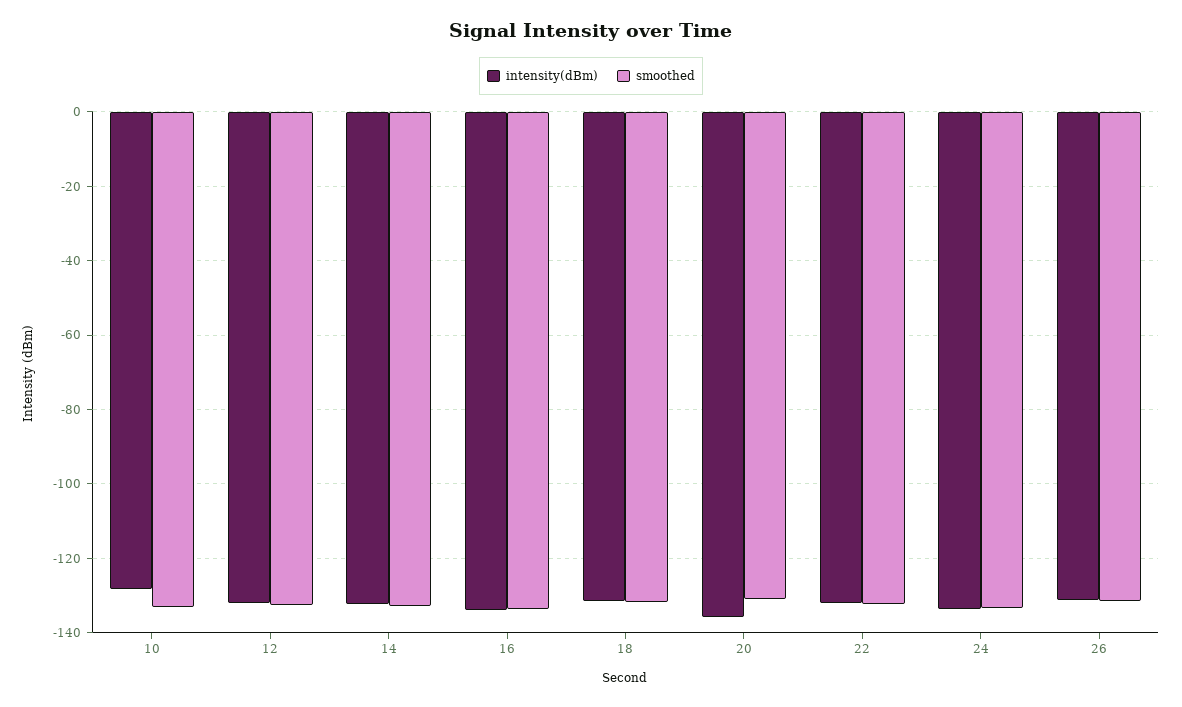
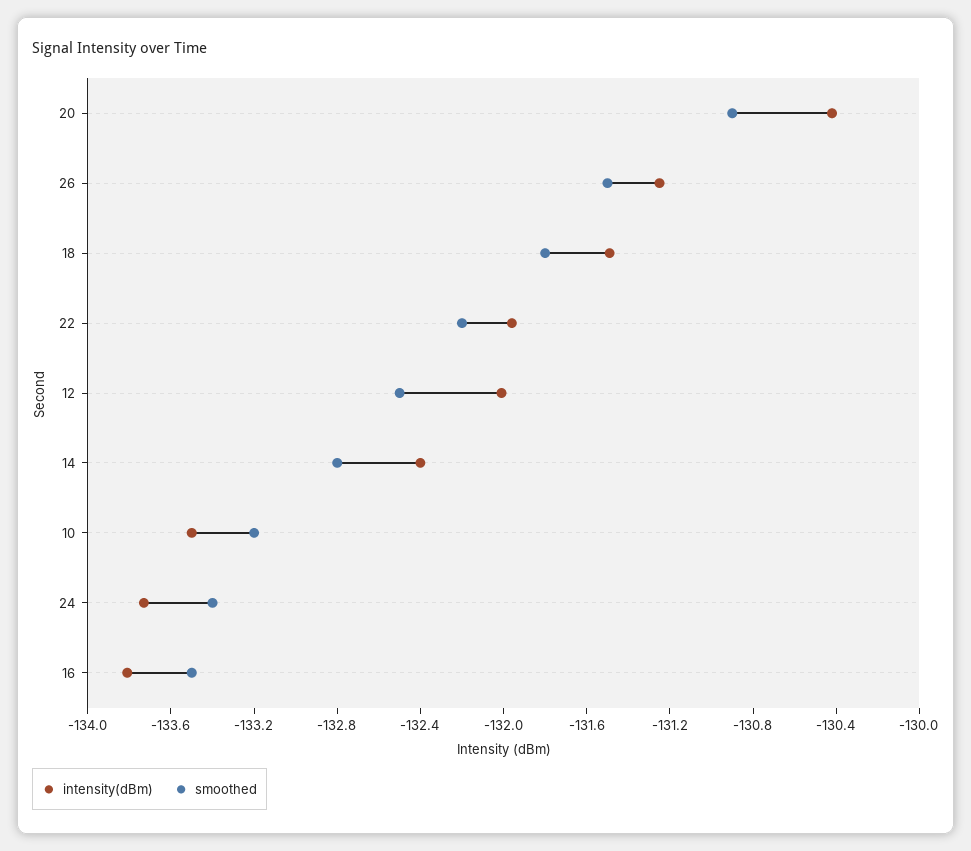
  {
    "intensity(dBm)": {
-     "10": -128,
+     "10": -133.5,
      "12": -132,
      "14": -132.4,
      "16": -133.8,
      "18": -131.5,
-     "20": -136,
+     "20": -130.4,
      "22": -132,
      "24": -133.7,
      "26": -131.3
    },
    "smoothed": {
      "10": -133.2,
      "12": -132.5,
      "14": -132.8,
      "16": -133.5,
      "18": -131.8,
      "20": -130.9,
      "22": -132.2,
      "24": -133.4,
      "26": -131.5
    }
  }

